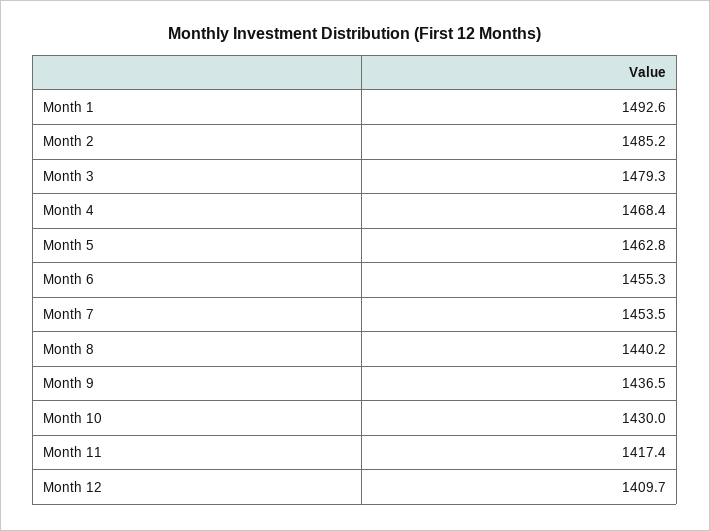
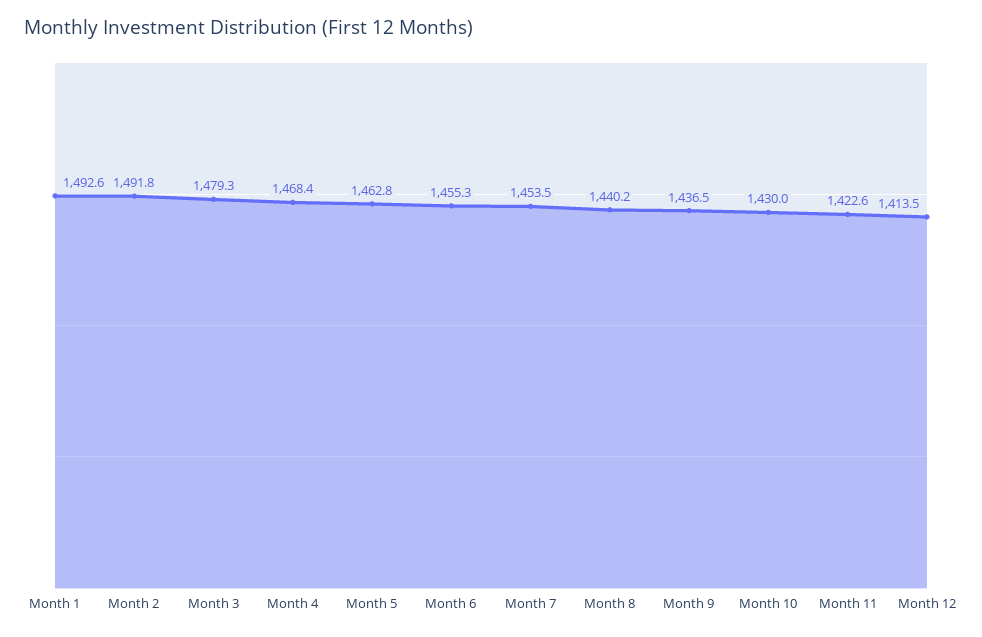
  {
    "Month 1": 1492.6,
-   "Month 2": 1485.2,
+   "Month 2": 1491.8,
    "Month 3": 1479.3,
    "Month 4": 1468.4,
    "Month 5": 1462.8,
    "Month 6": 1455.3,
    "Month 7": 1453.5,
    "Month 8": 1440.2,
    "Month 9": 1436.5,
    "Month 10": 1430,
-   "Month 11": 1417.4,
+   "Month 11": 1422.6,
-   "Month 12": 1409.7
+   "Month 12": 1413.5
  }

